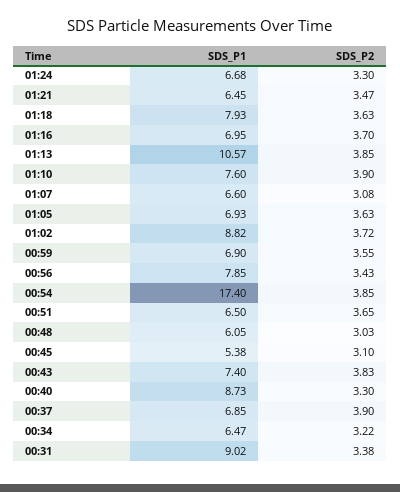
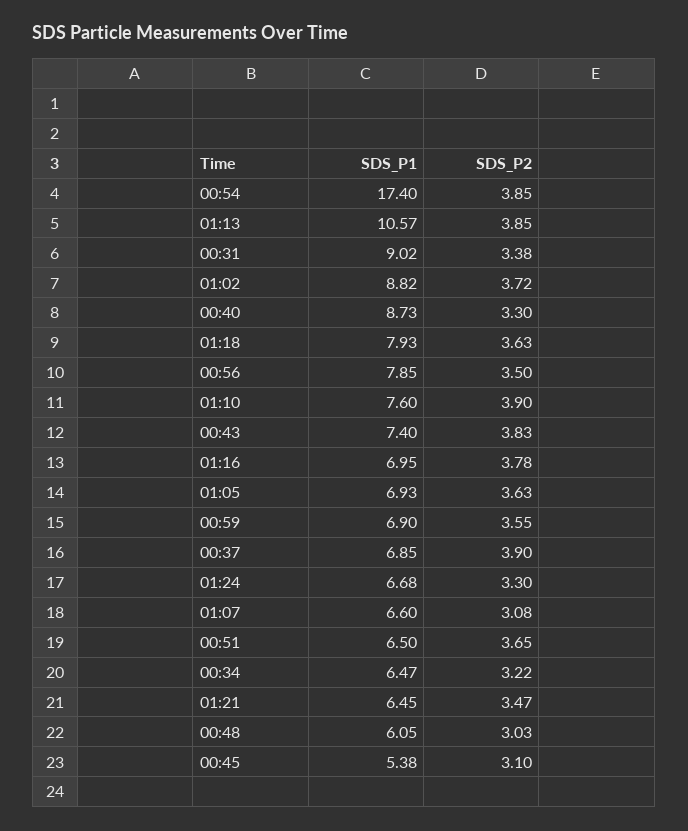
  {
    "SDS_P1": {
      "01:24": 6.68,
      "01:21": 6.45,
      "01:18": 7.93,
      "01:16": 6.95,
      "01:13": 10.57,
      "01:10": 7.6,
      "01:07": 6.6,
      "01:05": 6.93,
      "01:02": 8.82,
      "00:59": 6.9,
      "00:56": 7.85,
      "00:54": 17.4,
      "00:51": 6.5,
      "00:48": 6.05,
      "00:45": 5.38,
      "00:43": 7.4,
      "00:40": 8.73,
      "00:37": 6.85,
      "00:34": 6.47,
      "00:31": 9.02
    },
    "SDS_P2": {
      "01:24": 3.3,
      "01:21": 3.47,
      "01:18": 3.63,
-     "01:16": 3.7,
+     "01:16": 3.78,
      "01:13": 3.85,
      "01:10": 3.9,
      "01:07": 3.08,
      "01:05": 3.63,
      "01:02": 3.72,
      "00:59": 3.55,
-     "00:56": 3.43,
+     "00:56": 3.5,
      "00:54": 3.85,
      "00:51": 3.65,
      "00:48": 3.03,
      "00:45": 3.1,
      "00:43": 3.83,
      "00:40": 3.3,
      "00:37": 3.9,
      "00:34": 3.22,
      "00:31": 3.38
    }
  }

